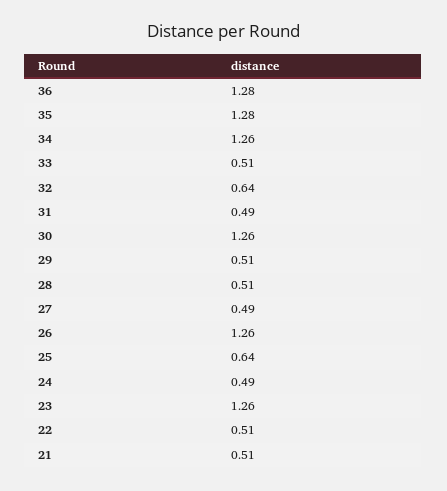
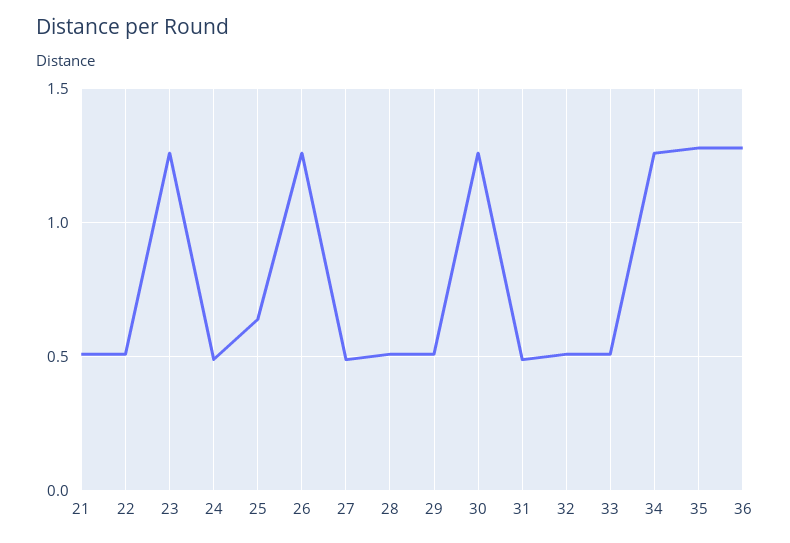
  {
    "36": 1.28,
    "35": 1.28,
    "34": 1.26,
    "33": 0.51,
-   "32": 0.64,
+   "32": 0.5,
    "31": 0.49,
    "30": 1.26,
    "29": 0.51,
    "28": 0.51,
    "27": 0.49,
    "26": 1.26,
    "25": 0.64,
    "24": 0.49,
    "23": 1.26,
    "22": 0.51,
    "21": 0.51
  }

